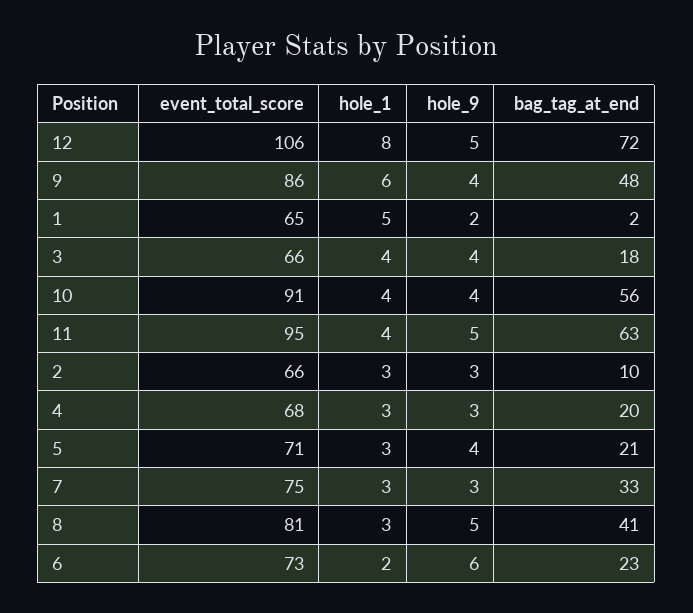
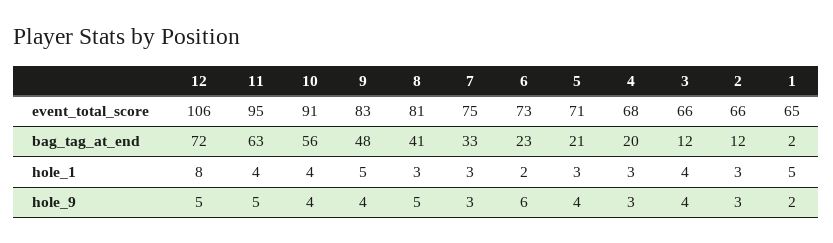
  {
    "event_total_score": {
      "12": 106,
-     "9": 86,
+     "9": 83,
      "1": 65,
      "3": 66,
      "10": 91,
      "11": 95,
      "2": 66,
      "4": 68,
      "5": 71,
      "7": 75,
      "8": 81,
      "6": 73
    },
    "hole_1": {
      "12": 8,
-     "9": 6,
+     "9": 5,
      "1": 5,
      "3": 4,
      "10": 4,
      "11": 4,
      "2": 3,
      "4": 3,
      "5": 3,
      "7": 3,
      "8": 3,
      "6": 2
    },
    "hole_9": {
      "12": 5,
      "9": 4,
      "1": 2,
      "3": 4,
      "10": 4,
      "11": 5,
      "2": 3,
      "4": 3,
      "5": 4,
      "7": 3,
      "8": 5,
      "6": 6
    },
    "bag_tag_at_end": {
      "12": 72,
      "9": 48,
      "1": 2,
-     "3": 18,
+     "3": 12,
      "10": 56,
      "11": 63,
-     "2": 10,
+     "2": 12,
      "4": 20,
      "5": 21,
      "7": 33,
      "8": 41,
      "6": 23
    }
  }

